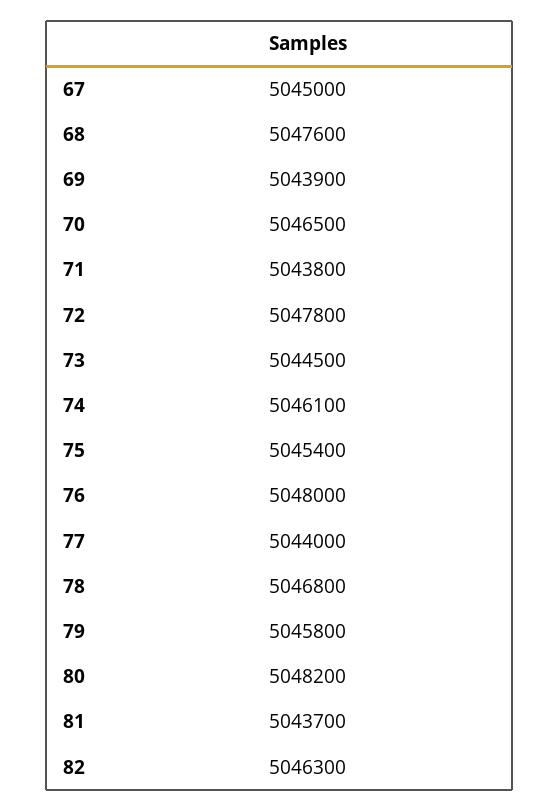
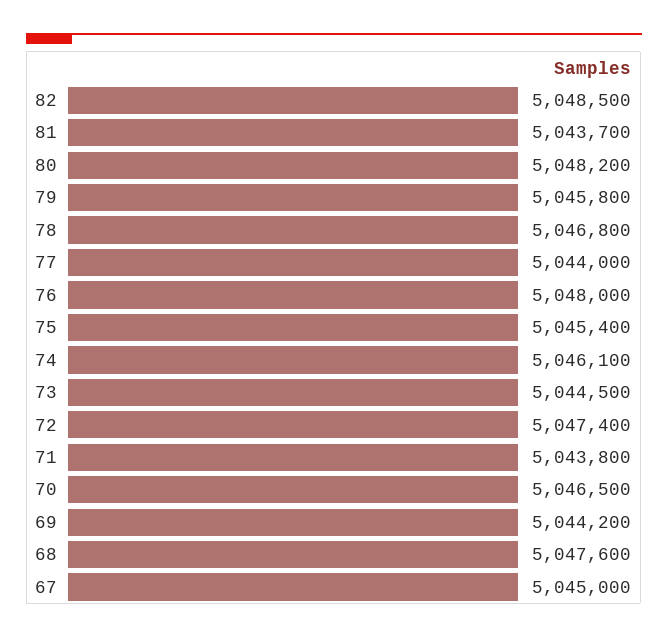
  {
    "67": 5045000,
    "68": 5047600,
-   "69": 5043900,
+   "69": 5044200,
    "70": 5046500,
    "71": 5043800,
-   "72": 5047800,
+   "72": 5047400,
    "73": 5044500,
    "74": 5046100,
    "75": 5045400,
    "76": 5048000,
    "77": 5044000,
    "78": 5046800,
    "79": 5045800,
    "80": 5048200,
    "81": 5043700,
-   "82": 5046300
+   "82": 5048500
  }

